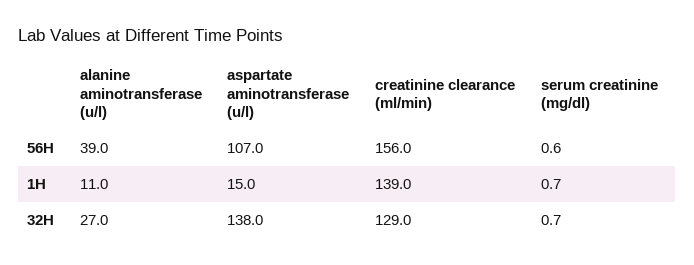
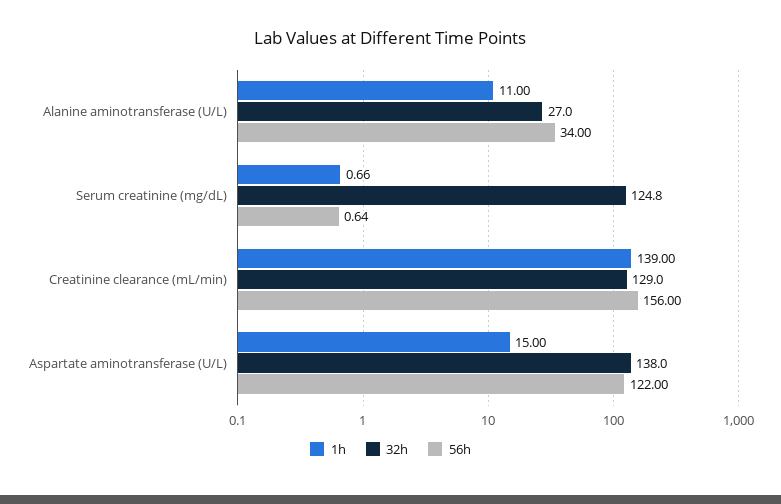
  {
    "56H": {
-     "alanine aminotransferase (u/l)": 39,
+     "alanine aminotransferase (u/l)": 34,
-     "aspartate aminotransferase (u/l)": 107,
+     "aspartate aminotransferase (u/l)": 122,
      "creatinine clearance (ml/min)": 156,
      "serum creatinine (mg/dl)": 0.64
    },
    "1H": {
      "alanine aminotransferase (u/l)": 11,
      "aspartate aminotransferase (u/l)": 15,
      "creatinine clearance (ml/min)": 139,
      "serum creatinine (mg/dl)": 0.66
    },
    "32H": {
      "alanine aminotransferase (u/l)": 27,
      "aspartate aminotransferase (u/l)": 138,
      "creatinine clearance (ml/min)": 129,
-     "serum creatinine (mg/dl)": 0.7
+     "serum creatinine (mg/dl)": 124.8
    }
  }

